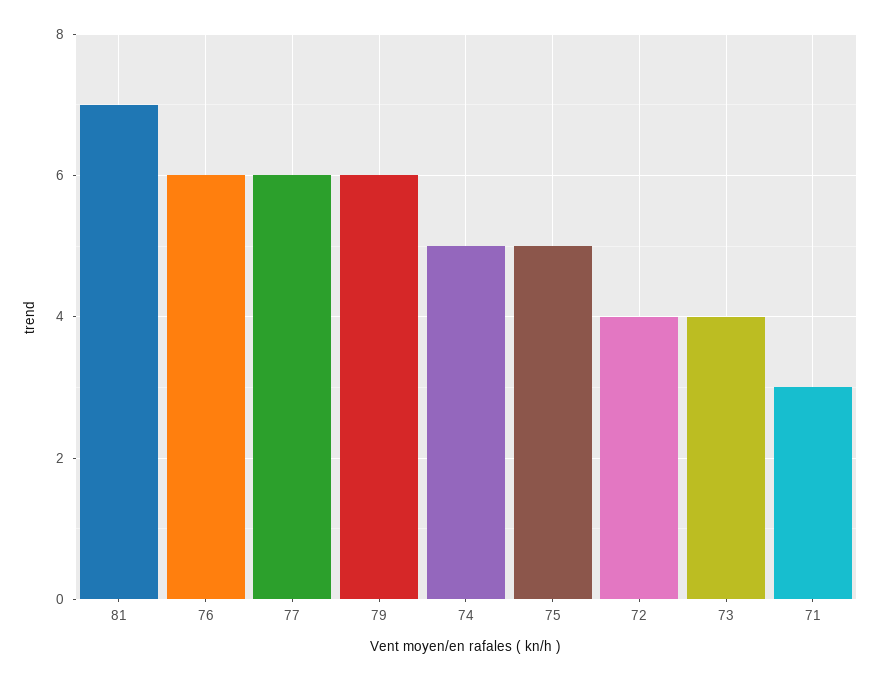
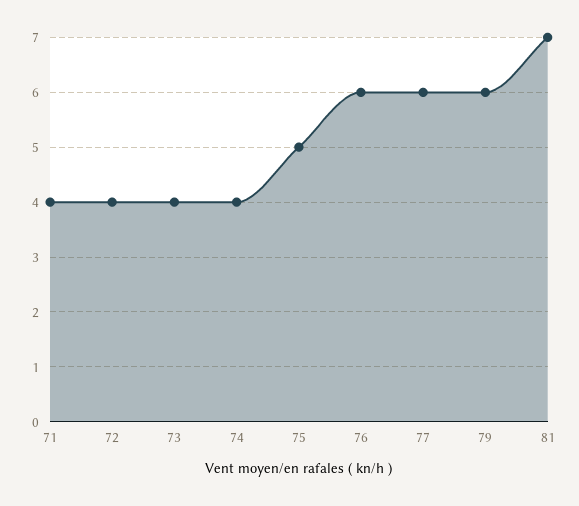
  {
    "81": 7,
    "76": 6,
    "77": 6,
    "79": 6,
-   "74": 5,
+   "74": 4,
    "75": 5,
    "72": 4,
    "73": 4,
-   "71": 3
+   "71": 4
  }

